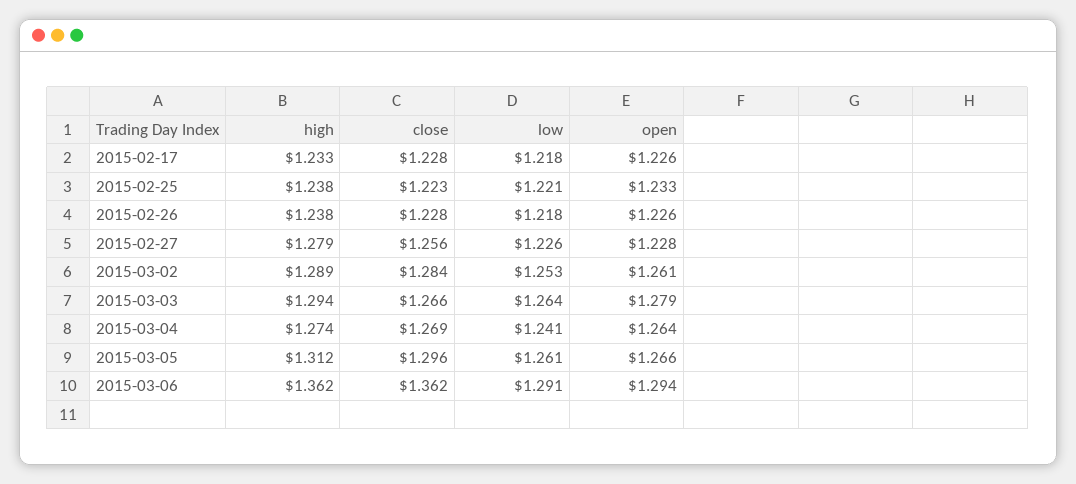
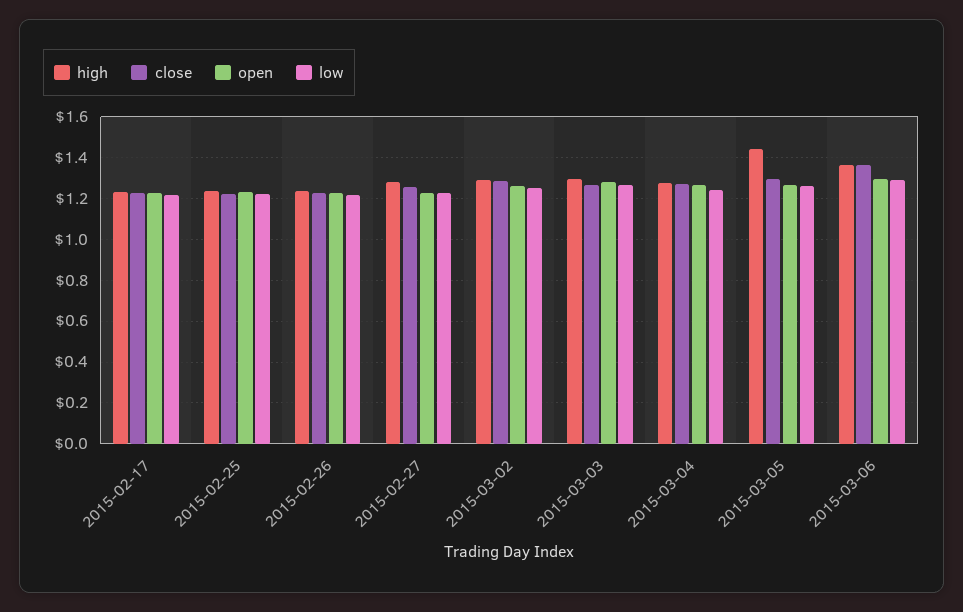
  {
    "high": {
      "2015-02-17": 1.233,
      "2015-02-25": 1.238,
      "2015-02-26": 1.238,
      "2015-02-27": 1.279,
      "2015-03-02": 1.289,
      "2015-03-03": 1.294,
      "2015-03-04": 1.274,
-     "2015-03-05": 1.312,
+     "2015-03-05": 1.45,
      "2015-03-06": 1.362
    },
    "close": {
      "2015-02-17": 1.228,
      "2015-02-25": 1.223,
      "2015-02-26": 1.228,
      "2015-02-27": 1.256,
      "2015-03-02": 1.284,
      "2015-03-03": 1.266,
      "2015-03-04": 1.269,
      "2015-03-05": 1.296,
      "2015-03-06": 1.362
    },
    "low": {
      "2015-02-17": 1.218,
      "2015-02-25": 1.221,
      "2015-02-26": 1.218,
      "2015-02-27": 1.226,
      "2015-03-02": 1.253,
      "2015-03-03": 1.264,
      "2015-03-04": 1.241,
      "2015-03-05": 1.261,
      "2015-03-06": 1.291
    },
    "open": {
      "2015-02-17": 1.226,
      "2015-02-25": 1.233,
      "2015-02-26": 1.226,
      "2015-02-27": 1.228,
      "2015-03-02": 1.261,
      "2015-03-03": 1.279,
      "2015-03-04": 1.264,
      "2015-03-05": 1.266,
      "2015-03-06": 1.294
    }
  }

